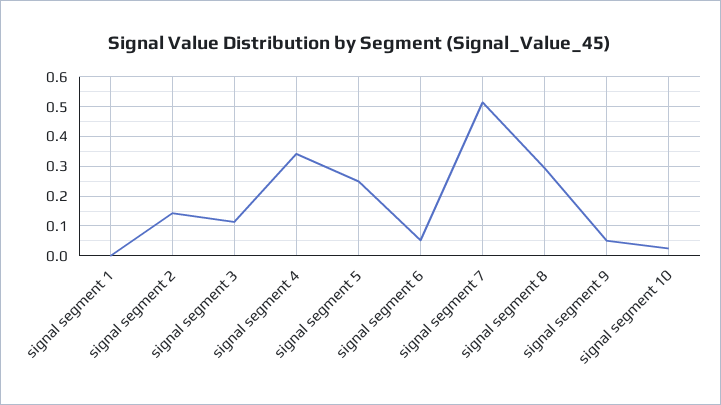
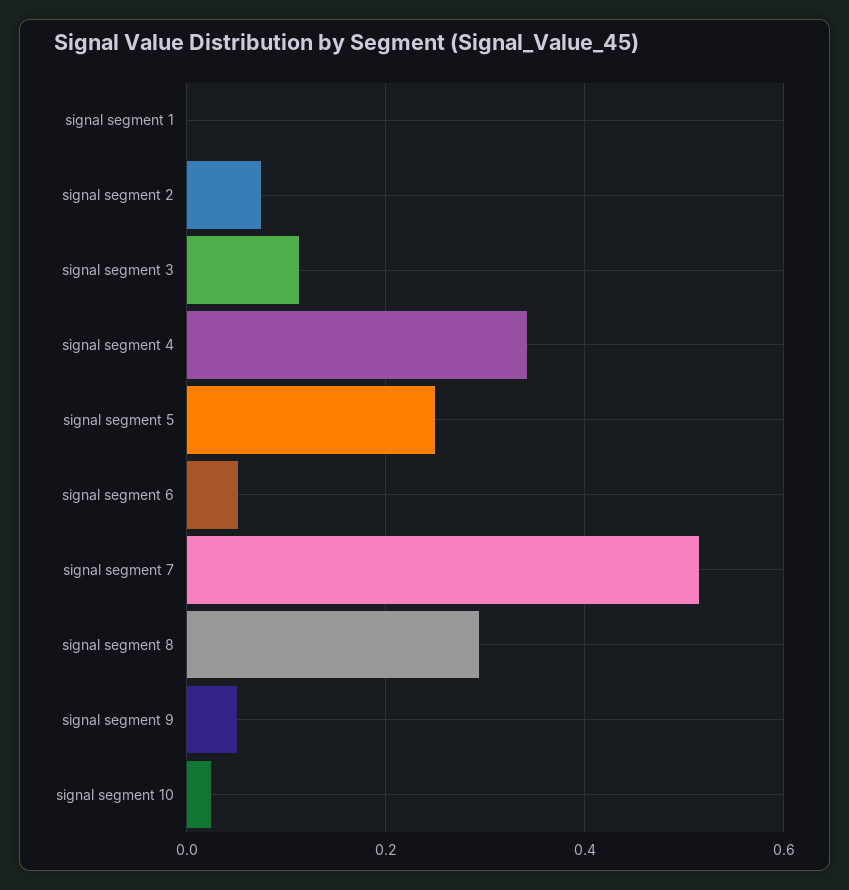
  {
    "signal segment 1": 0,
-   "signal segment 2": 0.15,
+   "signal segment 2": 0.08,
    "signal segment 3": 0.12,
    "signal segment 4": 0.34,
    "signal segment 5": 0.24,
    "signal segment 6": 0.06,
    "signal segment 7": 0.52,
    "signal segment 8": 0.3,
    "signal segment 9": 0.06,
    "signal segment 10": 0.02
  }

